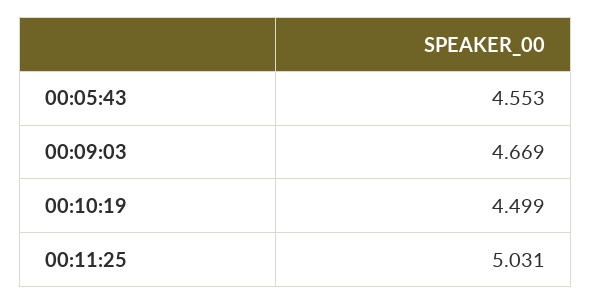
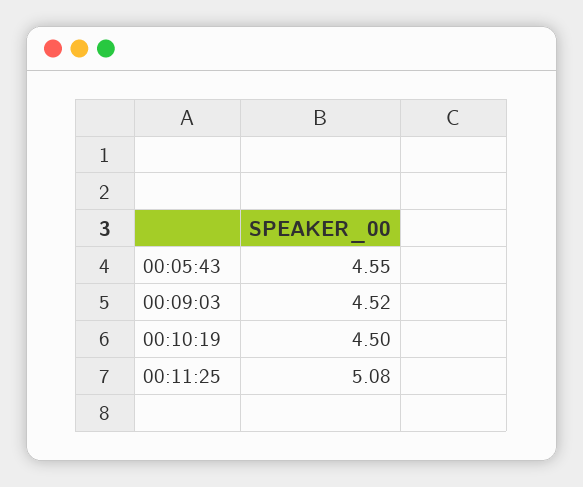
  {
    "00:05:43": 4.553,
-   "00:09:03": 4.669,
+   "00:09:03": 4.52,
    "00:10:19": 4.499,
-   "00:11:25": 5.031
+   "00:11:25": 5.08
  }

